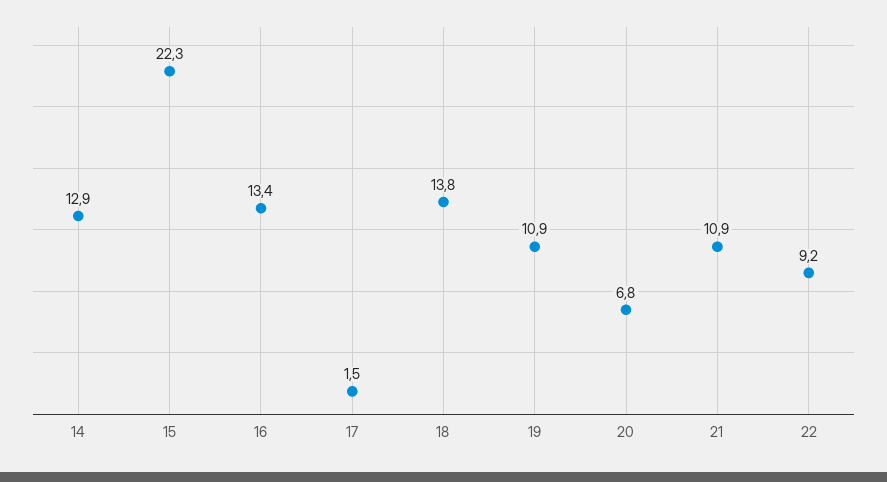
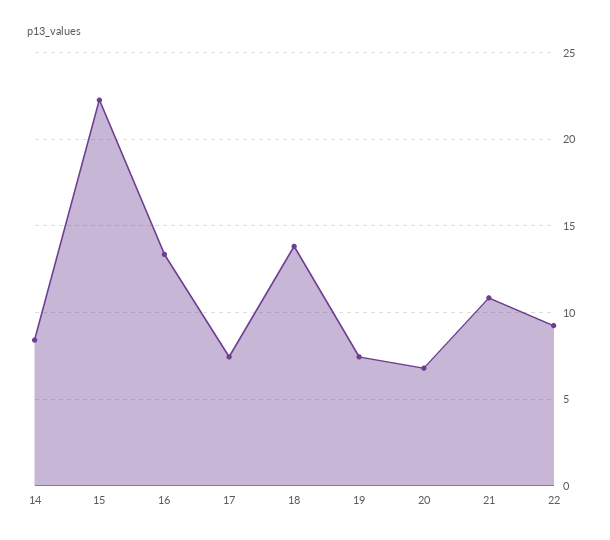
  {
-   "14": 12.9,
+   "14": 8.5,
    "15": 22.3,
    "16": 13.4,
-   "17": 1.5,
+   "17": 7.5,
    "18": 13.8,
-   "19": 10.9,
+   "19": 7.5,
    "20": 6.8,
    "21": 10.9,
    "22": 9.2
  }

